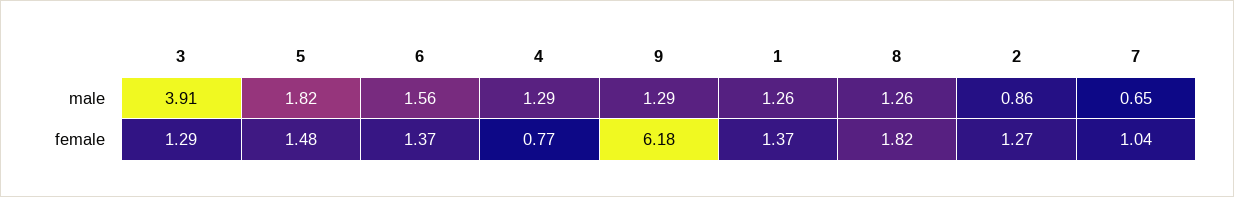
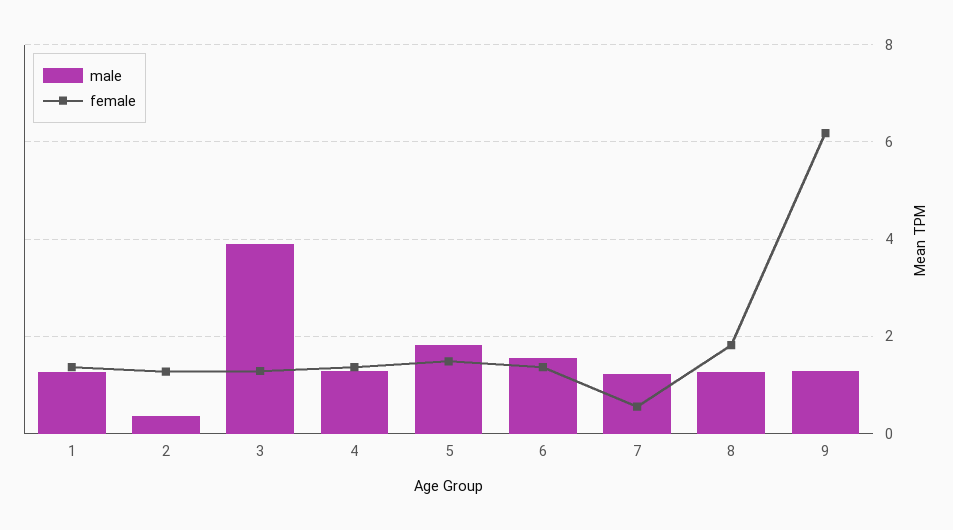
  {
    "male": {
      "3": 3.91,
      "5": 1.82,
      "6": 1.56,
      "4": 1.29,
      "9": 1.29,
      "1": 1.26,
      "8": 1.26,
-     "2": 0.86,
+     "2": 0.4,
-     "7": 0.65
+     "7": 1.2
    },
    "female": {
      "3": 1.29,
      "5": 1.48,
      "6": 1.37,
-     "4": 0.77,
+     "4": 1.4,
      "9": 6.18,
      "1": 1.37,
      "8": 1.82,
      "2": 1.27,
-     "7": 1.04
+     "7": 0.6
    }
  }

